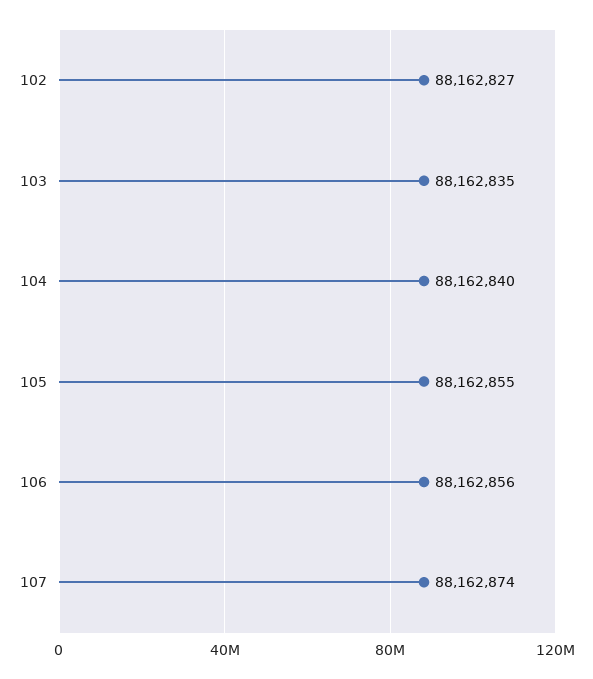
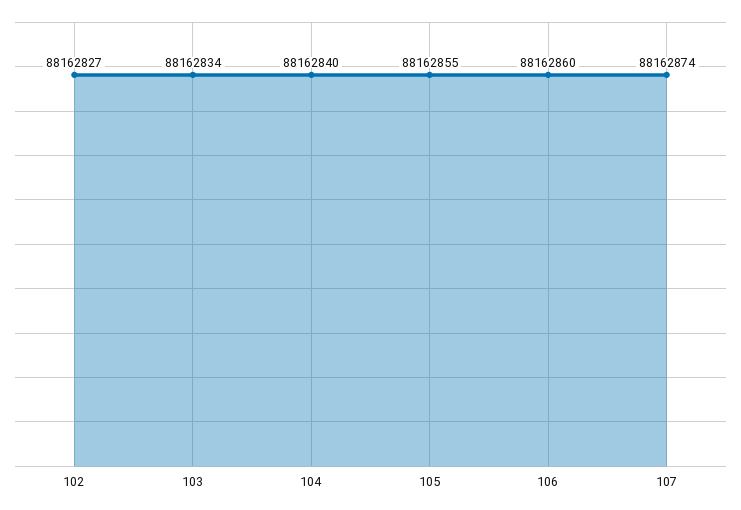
  {
    "102": 88162827,
-   "103": 88162835,
+   "103": 88162834,
    "104": 88162840,
    "105": 88162855,
-   "106": 88162856,
+   "106": 88162860,
    "107": 88162874
  }

